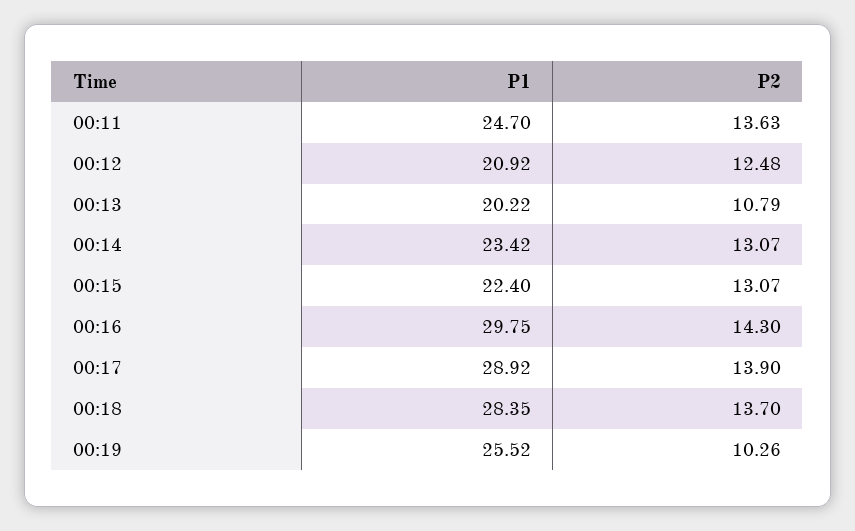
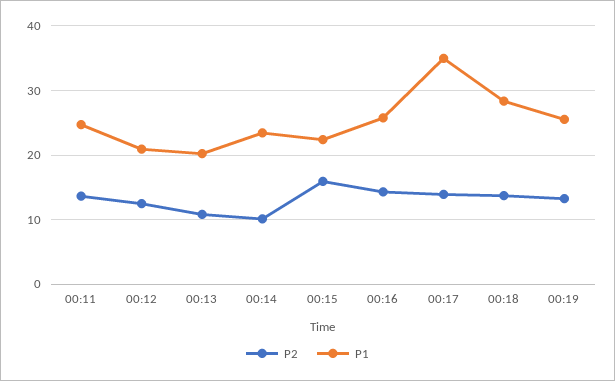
  {
    "P1": {
      "00:11": 24.7,
      "00:12": 20.92,
      "00:13": 20.22,
      "00:14": 23.42,
      "00:15": 22.4,
-     "00:16": 29.75,
+     "00:16": 26,
-     "00:17": 28.92,
+     "00:17": 35,
      "00:18": 28.35,
      "00:19": 25.52
    },
    "P2": {
      "00:11": 13.63,
      "00:12": 12.48,
      "00:13": 10.79,
-     "00:14": 13.07,
+     "00:14": 10,
-     "00:15": 13.07,
+     "00:15": 16,
      "00:16": 14.3,
      "00:17": 13.9,
      "00:18": 13.7,
-     "00:19": 10.26
+     "00:19": 13
    }
  }

